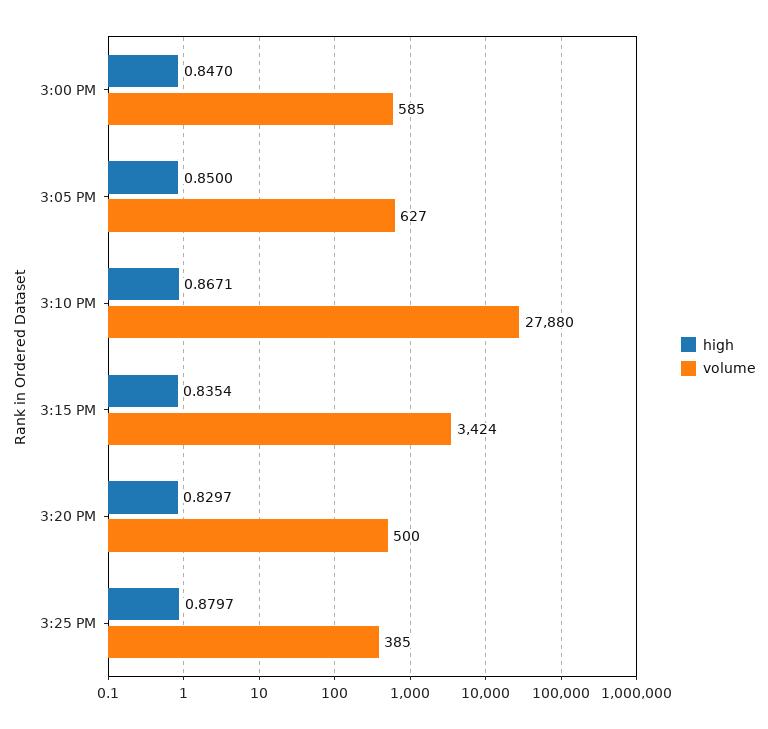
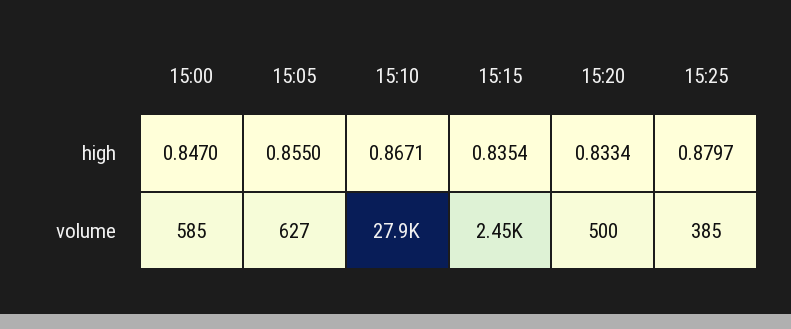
  {
    "high": {
      "3:00 PM": 0.847,
-     "3:05 PM": 0.85,
+     "3:05 PM": 0.855,
      "3:10 PM": 0.8671,
      "3:15 PM": 0.8354,
-     "3:20 PM": 0.8297,
+     "3:20 PM": 0.8334,
      "3:25 PM": 0.8797
    },
    "volume": {
      "3:00 PM": 585,
      "3:05 PM": 627,
      "3:10 PM": 27880,
-     "3:15 PM": 3424,
+     "3:15 PM": 2450,
      "3:20 PM": 500,
      "3:25 PM": 385
    }
  }

